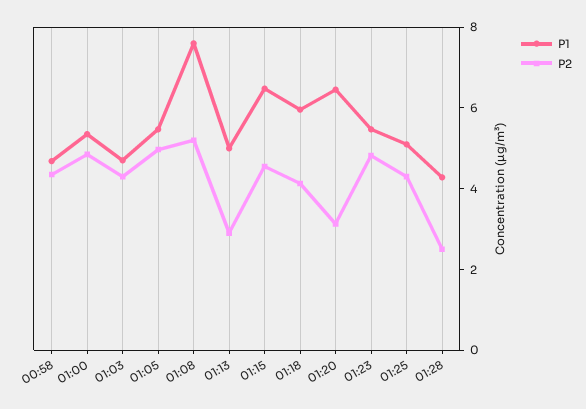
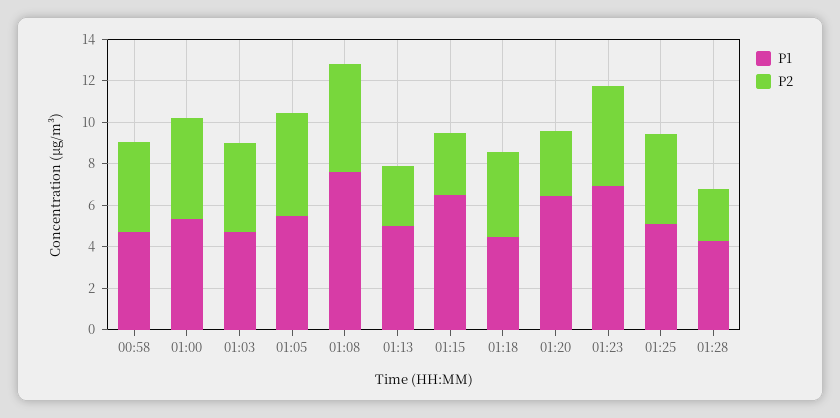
  {
    "P1": {
      "00:58": 4.5,
      "01:00": 5.5,
      "01:03": 4.5,
      "01:05": 5.5,
      "01:08": 7.5,
      "01:13": 5,
      "01:15": 6.5,
-     "01:18": 6,
+     "01:18": 4.5,
      "01:20": 6.5,
-     "01:23": 5.5,
+     "01:23": 7,
      "01:25": 5,
      "01:28": 4.5
    },
    "P2": {
      "00:58": 4.5,
      "01:00": 5,
      "01:03": 4.5,
      "01:05": 5,
      "01:08": 5,
      "01:13": 3,
-     "01:15": 4.5,
+     "01:15": 3,
      "01:18": 4,
      "01:20": 3,
      "01:23": 5,
      "01:25": 4.5,
      "01:28": 2.5
    }
  }

